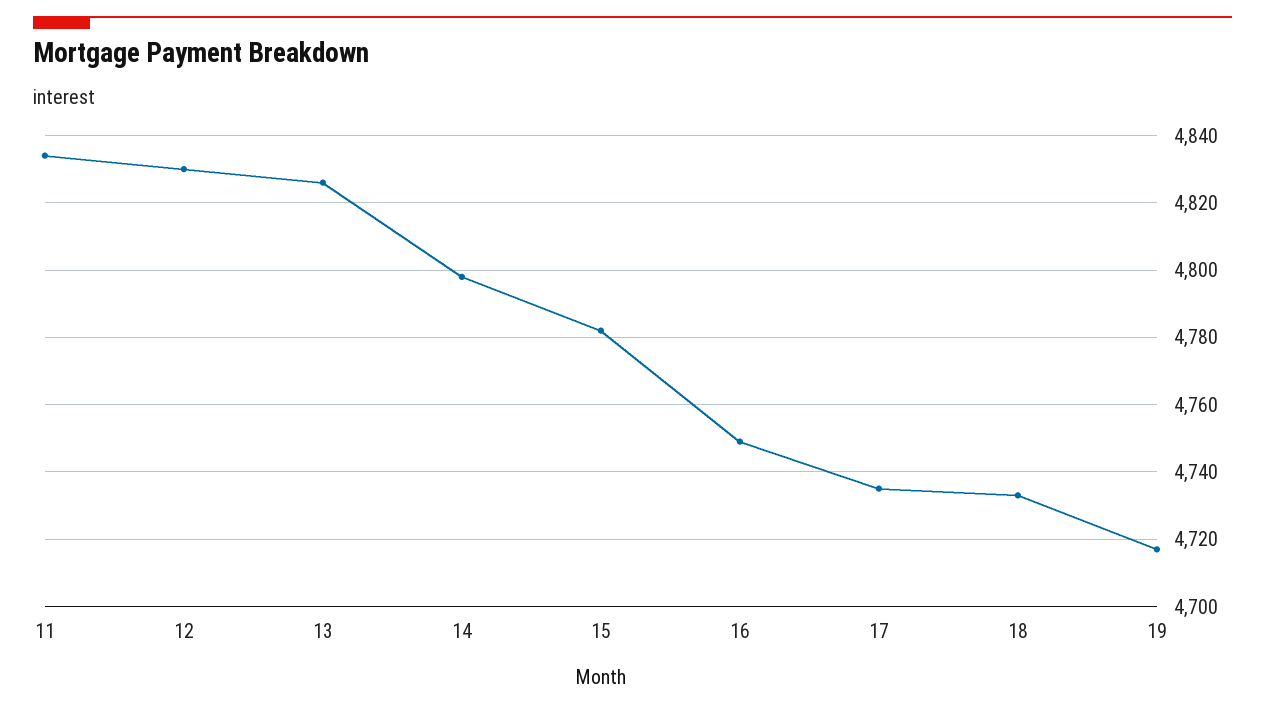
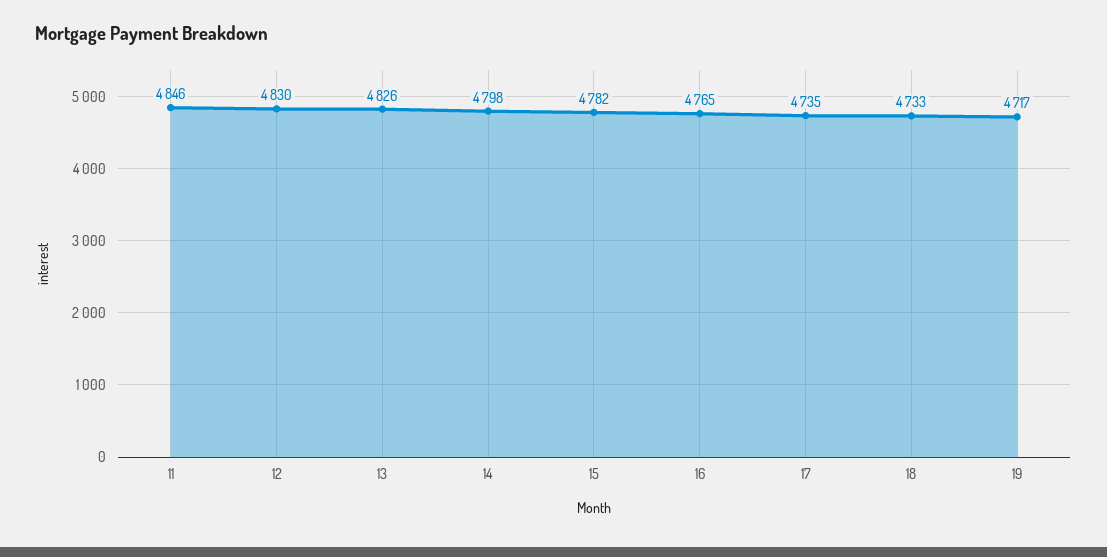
  {
-   "11": 4835,
+   "11": 4846,
    "12": 4830,
    "13": 4826,
    "14": 4798,
    "15": 4782,
-   "16": 4750,
+   "16": 4765,
    "17": 4735,
    "18": 4733,
    "19": 4717
  }

